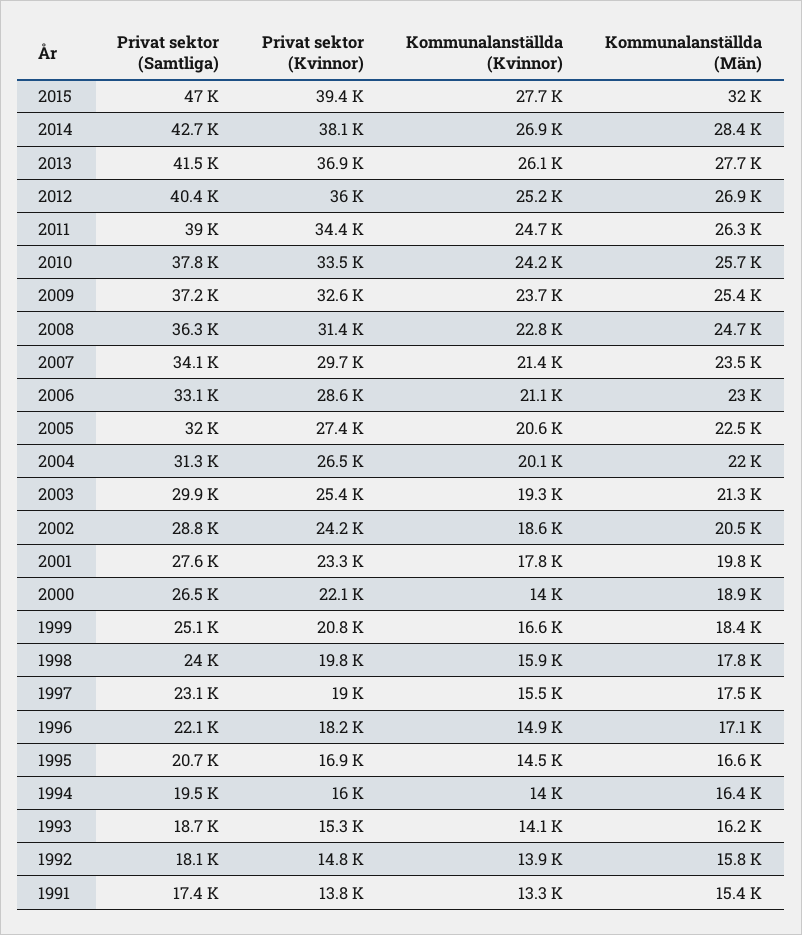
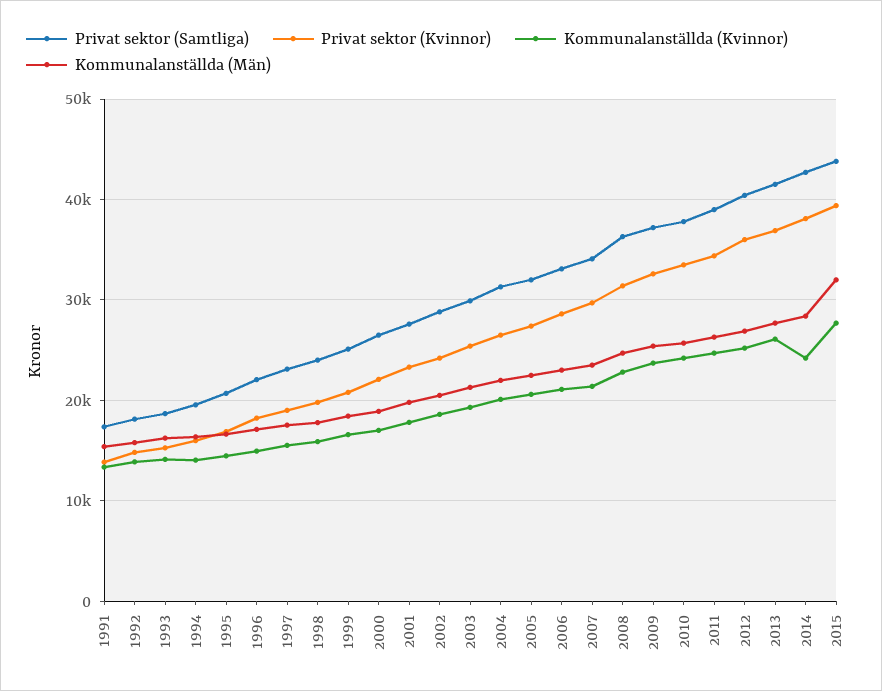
  {
    "Privat sektor (Samtliga)": {
-     "2015": 47000,
+     "2015": 44000,
      "2014": 42700,
      "2013": 41500,
      "2012": 40400,
      "2011": 39000,
      "2010": 37800,
      "2009": 37200,
      "2008": 36300,
      "2007": 34100,
      "2006": 33100,
      "2005": 32000,
      "2004": 31300,
      "2003": 29900,
      "2002": 28800,
      "2001": 27600,
      "2000": 26500,
      "1999": 25100,
      "1998": 24000,
      "1997": 23100,
      "1996": 22100,
      "1995": 20700,
      "1994": 19500,
      "1993": 18700,
      "1992": 18100,
      "1991": 17400
    },
    "Privat sektor (Kvinnor)": {
      "2015": 39400,
      "2014": 38100,
      "2013": 36900,
      "2012": 36000,
      "2011": 34400,
      "2010": 33500,
      "2009": 32600,
      "2008": 31400,
      "2007": 29700,
      "2006": 28600,
      "2005": 27400,
      "2004": 26500,
      "2003": 25400,
      "2002": 24200,
      "2001": 23300,
      "2000": 22100,
      "1999": 20800,
      "1998": 19800,
      "1997": 19000,
      "1996": 18200,
      "1995": 16900,
      "1994": 16000,
      "1993": 15300,
      "1992": 14800,
      "1991": 13800
    },
    "Kommunalanställda (Kvinnor)": {
      "2015": 27700,
-     "2014": 26900,
+     "2014": 24000,
      "2013": 26100,
      "2012": 25200,
      "2011": 24700,
      "2010": 24200,
      "2009": 23700,
      "2008": 22800,
      "2007": 21400,
      "2006": 21100,
      "2005": 20600,
      "2004": 20100,
      "2003": 19300,
      "2002": 18600,
      "2001": 17800,
-     "2000": 14000,
+     "2000": 17000,
      "1999": 16600,
      "1998": 15900,
      "1997": 15500,
      "1996": 14900,
      "1995": 14500,
      "1994": 14000,
      "1993": 14100,
      "1992": 13900,
      "1991": 13300
    },
    "Kommunalanställda (Män)": {
      "2015": 32000,
      "2014": 28400,
      "2013": 27700,
      "2012": 26900,
      "2011": 26300,
      "2010": 25700,
      "2009": 25400,
      "2008": 24700,
      "2007": 23500,
      "2006": 23000,
      "2005": 22500,
      "2004": 22000,
      "2003": 21300,
      "2002": 20500,
      "2001": 19800,
      "2000": 18900,
      "1999": 18400,
      "1998": 17800,
      "1997": 17500,
      "1996": 17100,
      "1995": 16600,
      "1994": 16400,
      "1993": 16200,
      "1992": 15800,
      "1991": 15400
    }
  }

